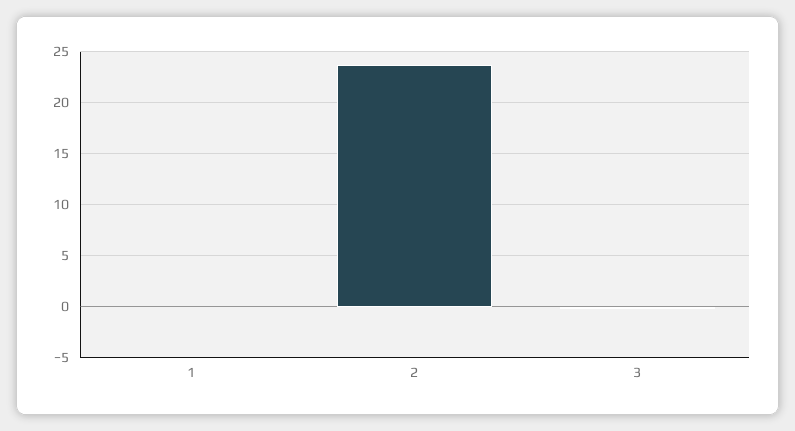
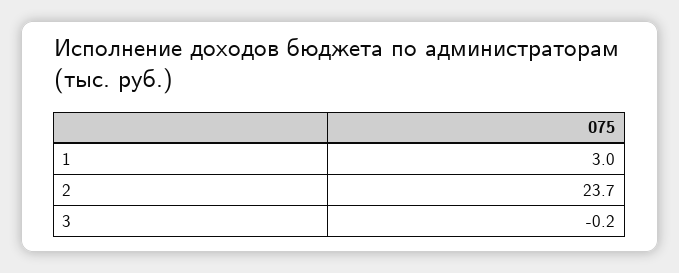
  {
-   "1": 0,
+   "1": 3,
    "2": 23.7,
    "3": -0.2
  }

